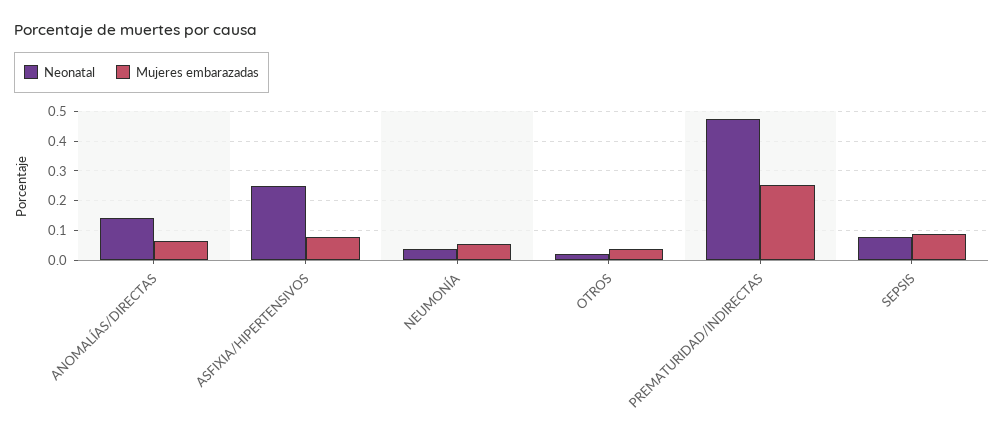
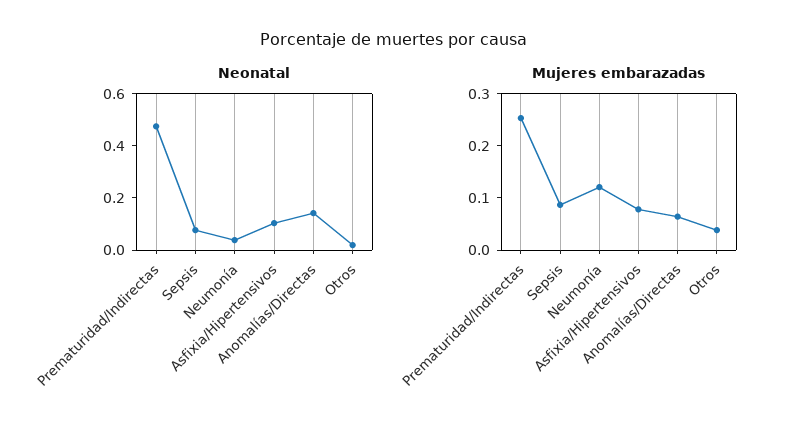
  {
    "Neonatal": {
      "ANOMALÍAS/DIRECTAS": 0.15,
-     "ASFIXIA/HIPERTENSIVOS": 0.25,
+     "ASFIXIA/HIPERTENSIVOS": 0.1,
      "NEUMONÍA": 0.05,
      "OTROS": 0.025,
      "PREMATURIDAD/INDIRECTAS": 0.475,
      "SEPSIS": 0.075
    },
    "Mujeres embarazadas": {
      "ANOMALÍAS/DIRECTAS": 0.06,
      "ASFIXIA/HIPERTENSIVOS": 0.08,
-     "NEUMONÍA": 0.05,
+     "NEUMONÍA": 0.12,
      "OTROS": 0.04,
      "PREMATURIDAD/INDIRECTAS": 0.26,
      "SEPSIS": 0.08
    }
  }

